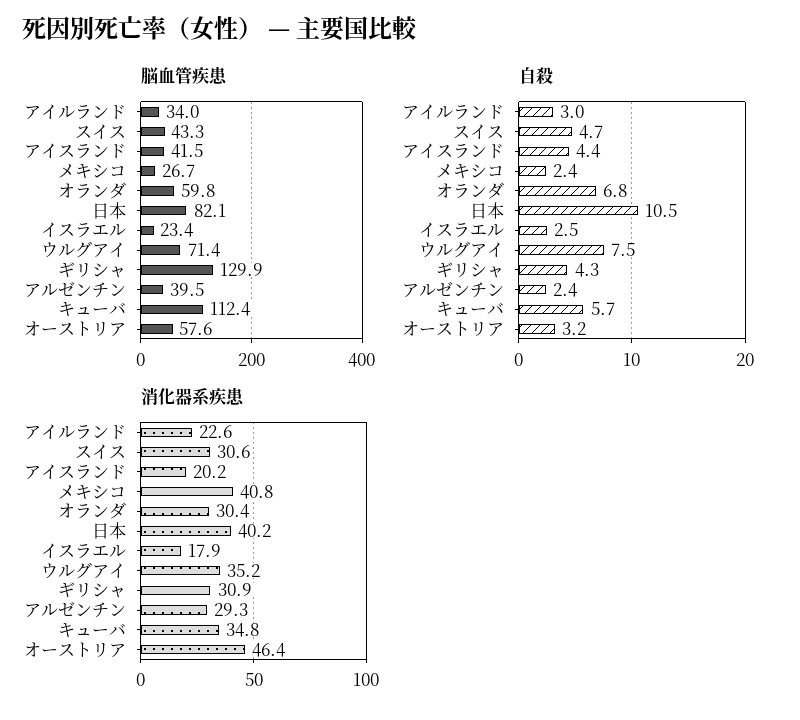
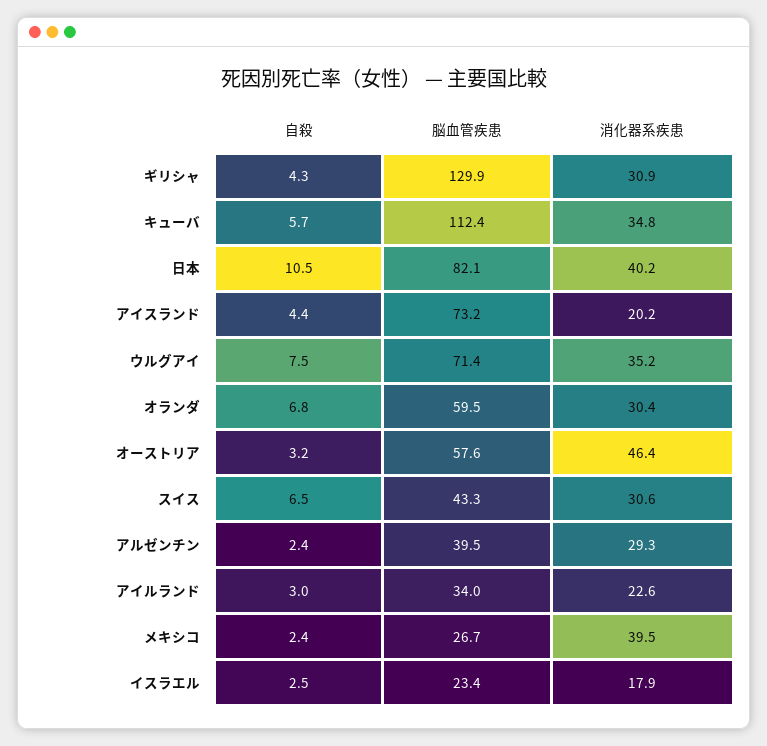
  {
    "脳血管疾患": {
      "アイルランド": 34,
      "スイス": 43.3,
-     "アイスランド": 41.5,
+     "アイスランド": 73.2,
      "メキシコ": 26.7,
-     "オランダ": 59.8,
+     "オランダ": 59.5,
      "日本": 82.1,
      "イスラエル": 23.4,
      "ウルグアイ": 71.4,
      "ギリシャ": 129.9,
      "アルゼンチン": 39.5,
      "キューバ": 112.4,
      "オーストリア": 57.6
    },
    "自殺": {
      "アイルランド": 3,
-     "スイス": 4.7,
+     "スイス": 6.5,
      "アイスランド": 4.4,
      "メキシコ": 2.4,
      "オランダ": 6.8,
      "日本": 10.5,
      "イスラエル": 2.5,
      "ウルグアイ": 7.5,
      "ギリシャ": 4.3,
      "アルゼンチン": 2.4,
      "キューバ": 5.7,
      "オーストリア": 3.2
    },
    "消化器系疾患": {
      "アイルランド": 22.6,
      "スイス": 30.6,
      "アイスランド": 20.2,
-     "メキシコ": 40.8,
+     "メキシコ": 39.5,
      "オランダ": 30.4,
      "日本": 40.2,
      "イスラエル": 17.9,
      "ウルグアイ": 35.2,
      "ギリシャ": 30.9,
      "アルゼンチン": 29.3,
      "キューバ": 34.8,
      "オーストリア": 46.4
    }
  }

